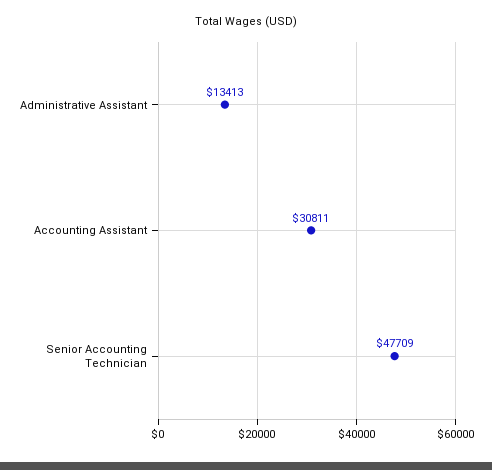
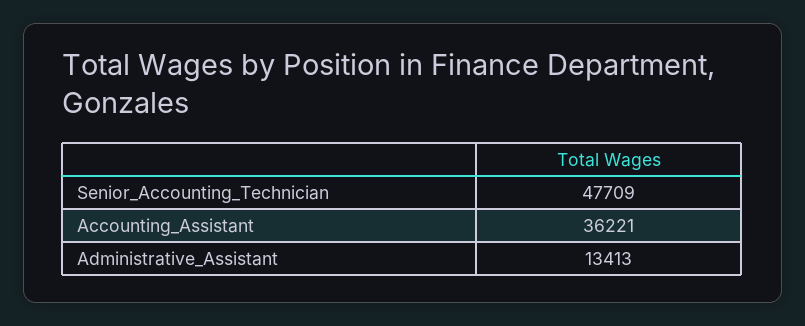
  {
    "Administrative Assistant": 13413,
-   "Accounting Assistant": 30811,
+   "Accounting Assistant": 36221,
    "Senior Accounting Technician": 47709
  }

